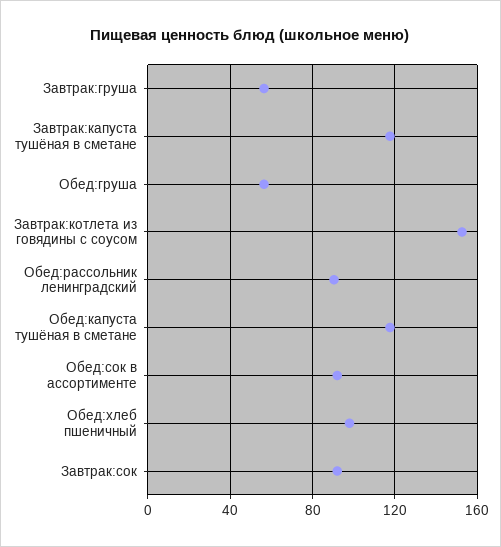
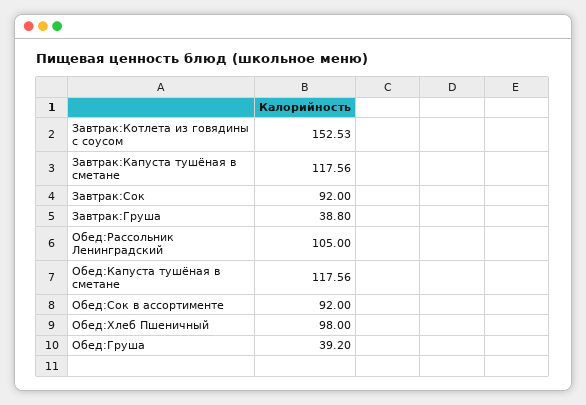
  {
-   "Завтрак:груша": 55,
+   "Завтрак:груша": 38.8,
    "Завтрак:капуста тушёная в сметане": 117.56,
-   "Обед:груша": 55,
+   "Обед:груша": 39.2,
    "Завтрак:котлета из говядины с соусом": 152.53,
-   "Обед:рассольник ленинградский": 90,
+   "Обед:рассольник ленинградский": 105,
    "Обед:капуста тушёная в сметане": 117.56,
    "Обед:сок в ассортименте": 92,
    "Обед:хлеб пшеничный": 98,
    "Завтрак:сок": 92
  }

